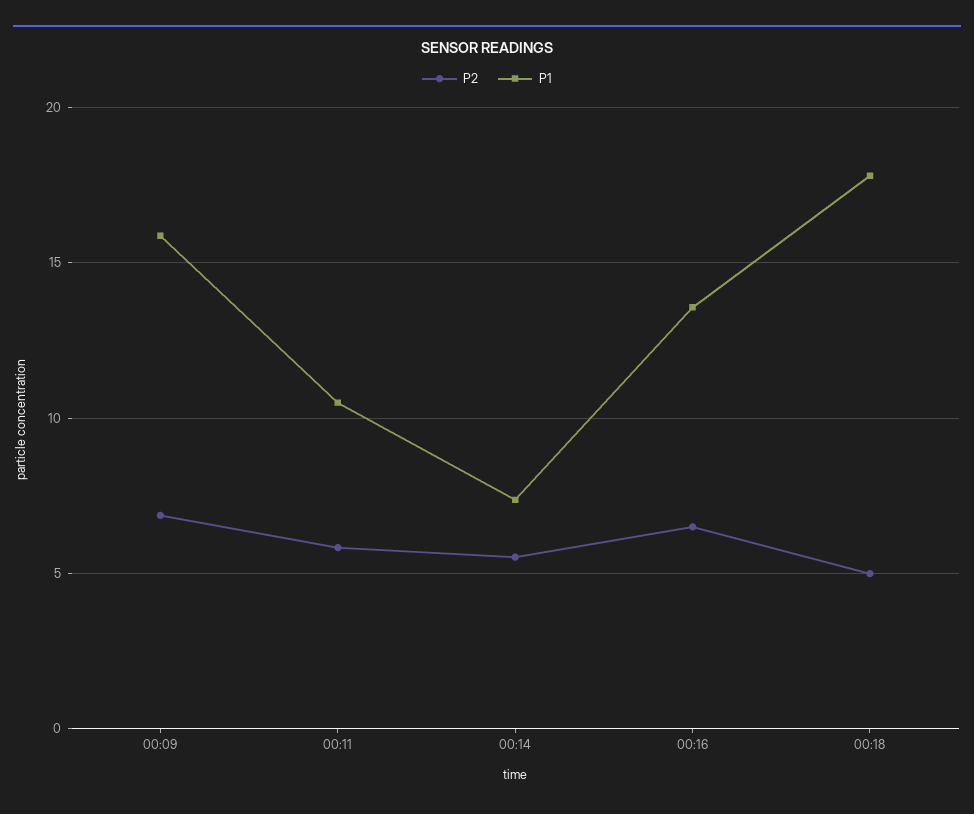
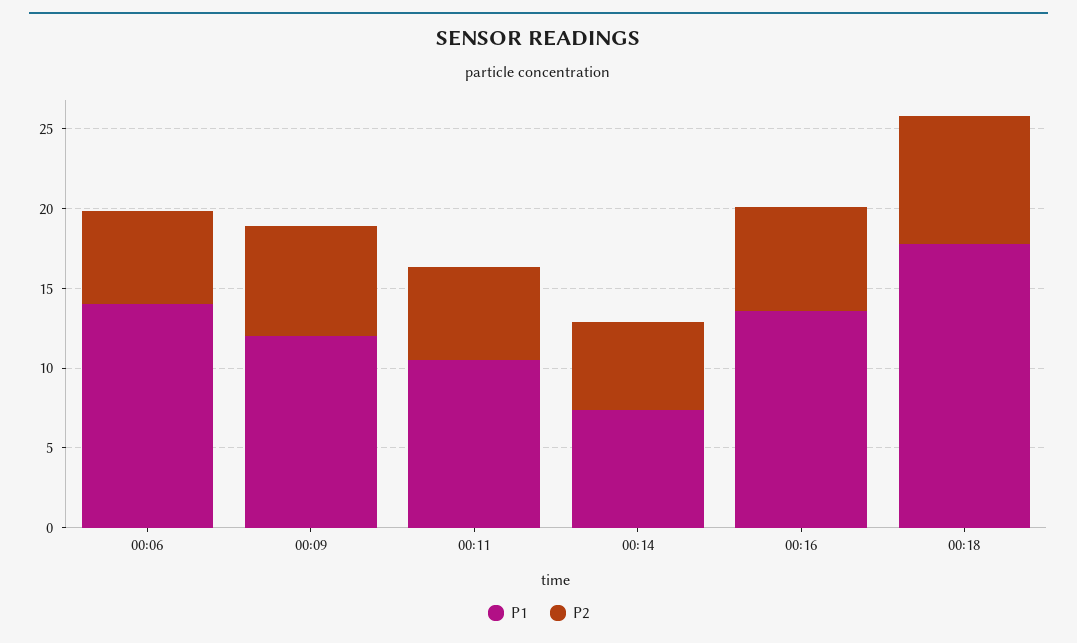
  {
    "P2": {
      "00:09": 7,
      "00:11": 6,
      "00:14": 5.5,
      "00:16": 6.5,
-     "00:18": 5
+     "00:18": 8,
+     "00:06": 6
    },
    "P1": {
-     "00:09": 16,
+     "00:09": 12,
      "00:11": 10.5,
      "00:14": 7.5,
      "00:16": 13.5,
-     "00:18": 18
+     "00:18": 18,
+     "00:06": 14
    }
  }

